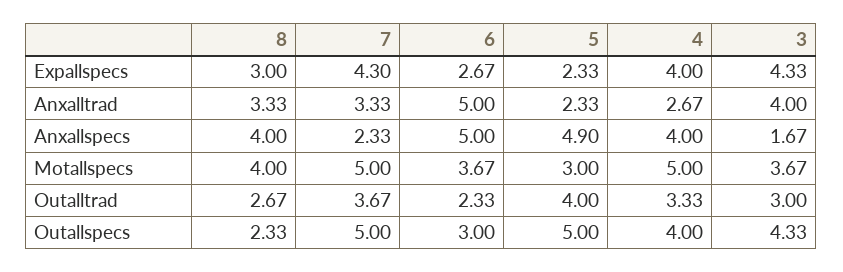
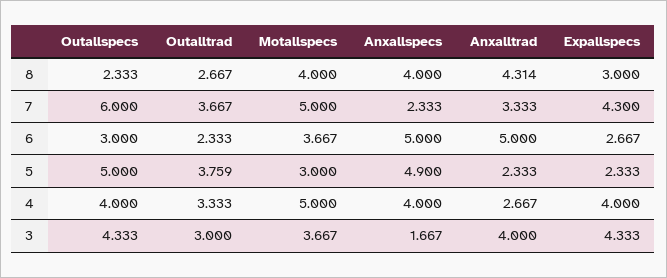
  {
    "8": {
      "Expallspecs": 3,
-     "Anxalltrad": 3.33,
+     "Anxalltrad": 4.314,
      "Anxallspecs": 4,
      "Motallspecs": 4,
      "Outalltrad": 2.667,
      "Outallspecs": 2.333
    },
    "7": {
      "Expallspecs": 4.3,
      "Anxalltrad": 3.333,
      "Anxallspecs": 2.333,
      "Motallspecs": 5,
      "Outalltrad": 3.667,
-     "Outallspecs": 5
+     "Outallspecs": 6
    },
    "6": {
      "Expallspecs": 2.667,
      "Anxalltrad": 5,
      "Anxallspecs": 5,
      "Motallspecs": 3.667,
      "Outalltrad": 2.333,
      "Outallspecs": 3
    },
    "5": {
      "Expallspecs": 2.333,
      "Anxalltrad": 2.333,
      "Anxallspecs": 4.9,
      "Motallspecs": 3,
-     "Outalltrad": 4,
+     "Outalltrad": 3.759,
      "Outallspecs": 5
    },
    "4": {
      "Expallspecs": 4,
      "Anxalltrad": 2.667,
      "Anxallspecs": 4,
      "Motallspecs": 5,
      "Outalltrad": 3.333,
      "Outallspecs": 4
    },
    "3": {
      "Expallspecs": 4.333,
      "Anxalltrad": 4,
      "Anxallspecs": 1.667,
      "Motallspecs": 3.667,
      "Outalltrad": 3,
      "Outallspecs": 4.333
    }
  }

